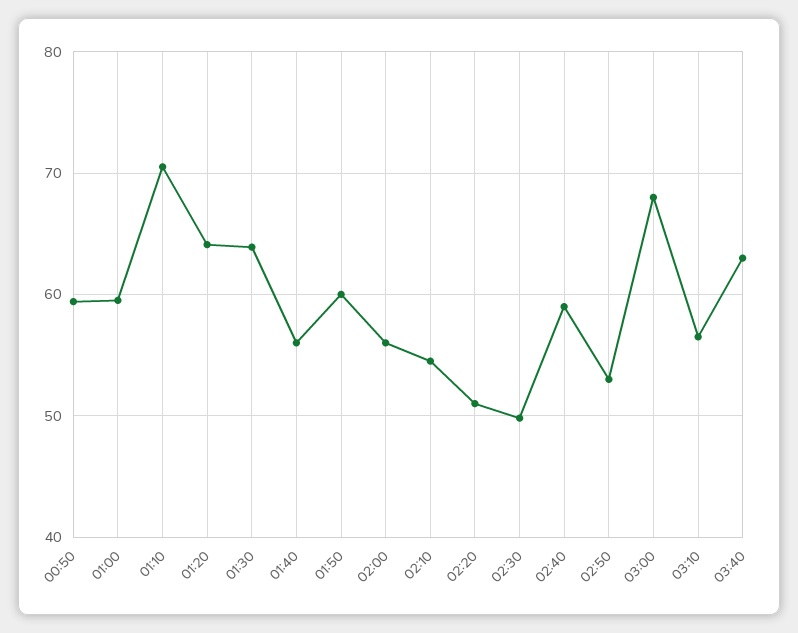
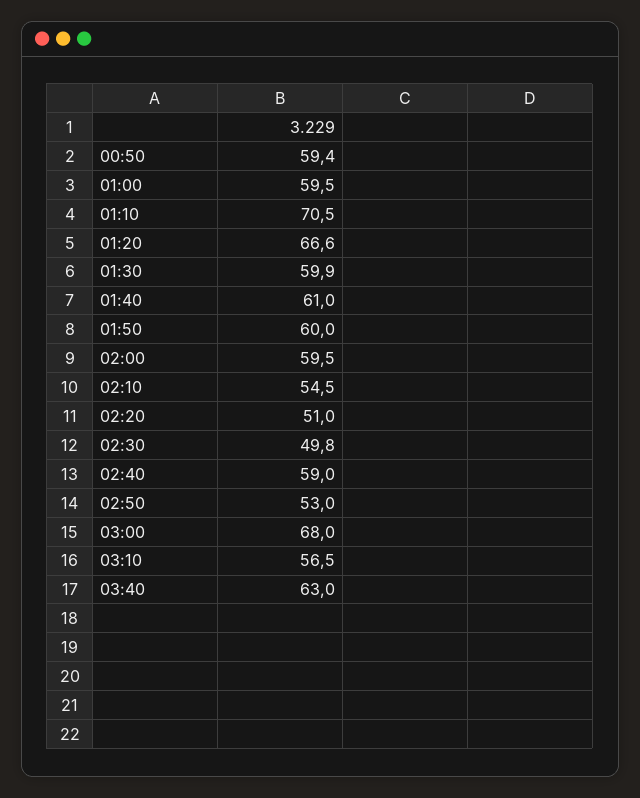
  {
    "00:50": 59.4,
    "01:00": 59.5,
    "01:10": 70.5,
-   "01:20": 64,
+   "01:20": 66.6,
-   "01:30": 64,
+   "01:30": 59.9,
-   "01:40": 56,
+   "01:40": 61,
    "01:50": 60,
-   "02:00": 56,
+   "02:00": 59.5,
    "02:10": 54.5,
    "02:20": 51,
    "02:30": 49.8,
    "02:40": 59,
    "02:50": 53,
    "03:00": 68,
    "03:10": 56.5,
    "03:40": 63
  }

